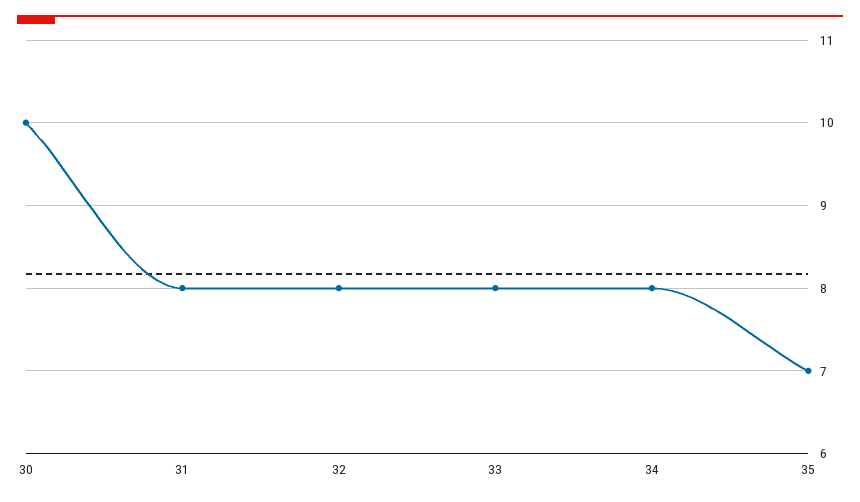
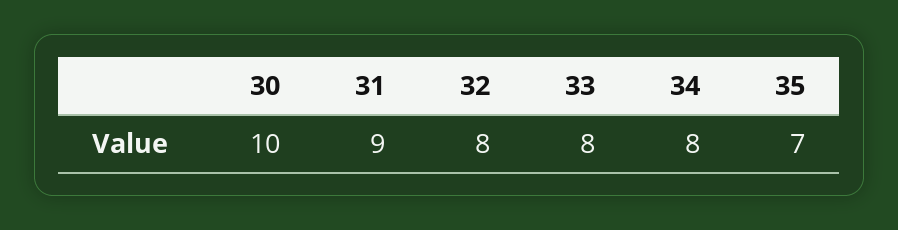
  {
    "30": 10,
-   "31": 8,
+   "31": 9,
    "32": 8,
    "33": 8,
    "34": 8,
    "35": 7
  }

